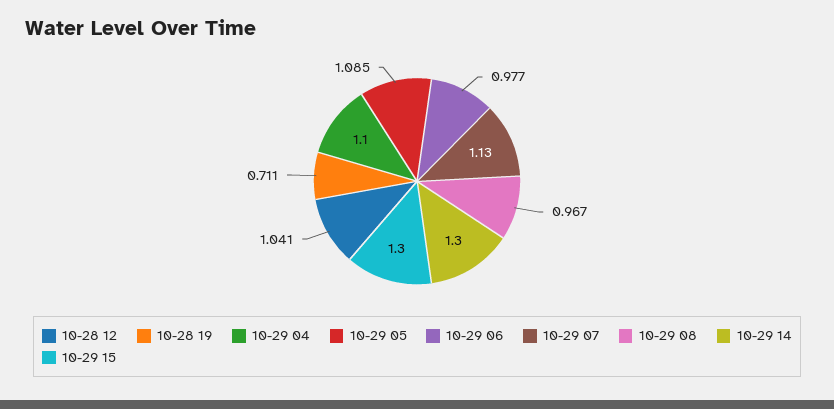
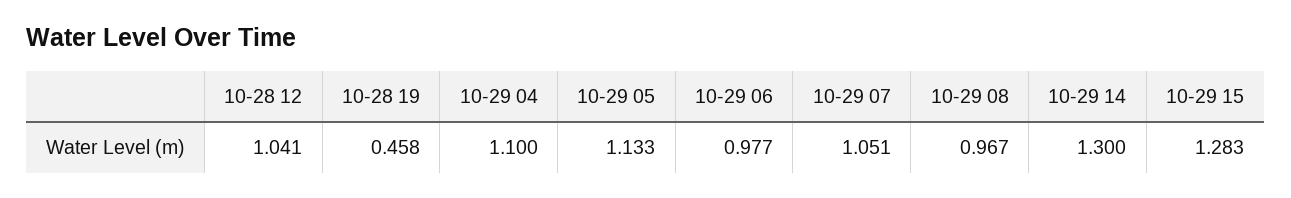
  {
    "10-28 12": 1.041,
-   "10-28 19": 0.711,
+   "10-28 19": 0.458,
    "10-29 04": 1.1,
-   "10-29 05": 1.085,
+   "10-29 05": 1.133,
    "10-29 06": 0.977,
-   "10-29 07": 1.13,
+   "10-29 07": 1.051,
    "10-29 08": 0.967,
    "10-29 14": 1.3,
-   "10-29 15": 1.3
+   "10-29 15": 1.283
  }

